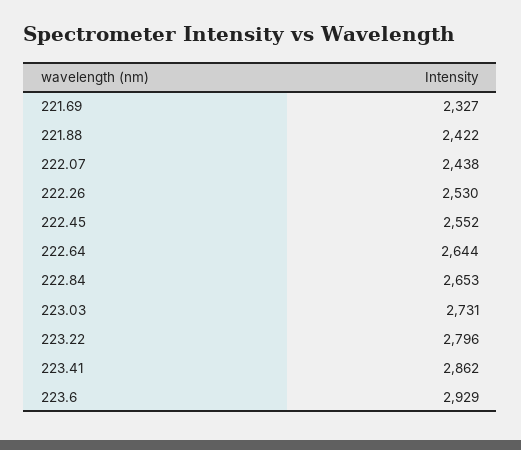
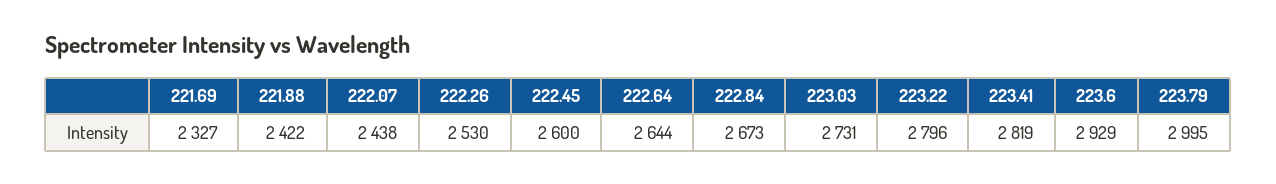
  {
    "221.69": 2327,
    "221.88": 2422,
    "222.07": 2438,
    "222.26": 2530,
-   "222.45": 2552,
+   "222.45": 2600,
    "222.64": 2644,
-   "222.84": 2653,
+   "222.84": 2673,
    "223.03": 2731,
    "223.22": 2796,
-   "223.41": 2862,
+   "223.41": 2819,
-   "223.6": 2929
+   "223.6": 2929,
+   "223.79": 2995
  }

